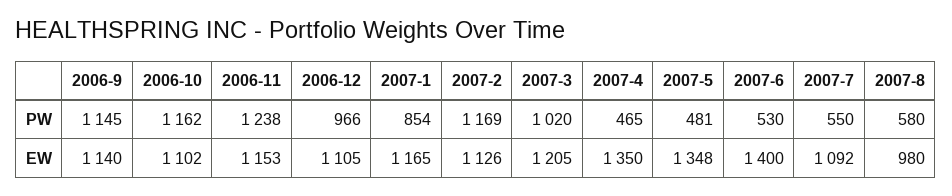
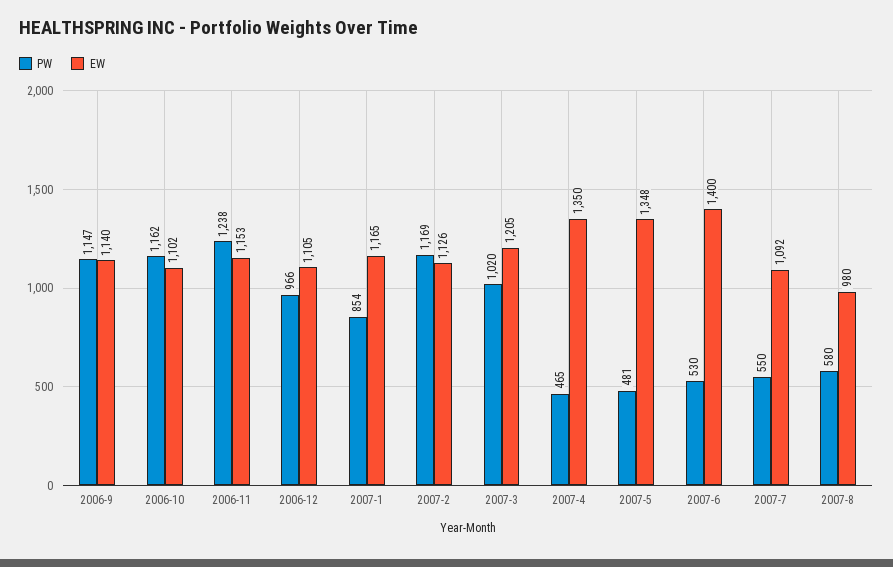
  {
    "PW": {
-     "2006-9": 1145,
+     "2006-9": 1147,
      "2006-10": 1162,
      "2006-11": 1238,
      "2006-12": 966,
      "2007-1": 854,
      "2007-2": 1169,
      "2007-3": 1020,
      "2007-4": 465,
      "2007-5": 481,
      "2007-6": 530,
      "2007-7": 550,
      "2007-8": 580
    },
    "EW": {
      "2006-9": 1140,
      "2006-10": 1102,
      "2006-11": 1153,
      "2006-12": 1105,
      "2007-1": 1165,
      "2007-2": 1126,
      "2007-3": 1205,
      "2007-4": 1350,
      "2007-5": 1348,
      "2007-6": 1400,
      "2007-7": 1092,
      "2007-8": 980
    }
  }

